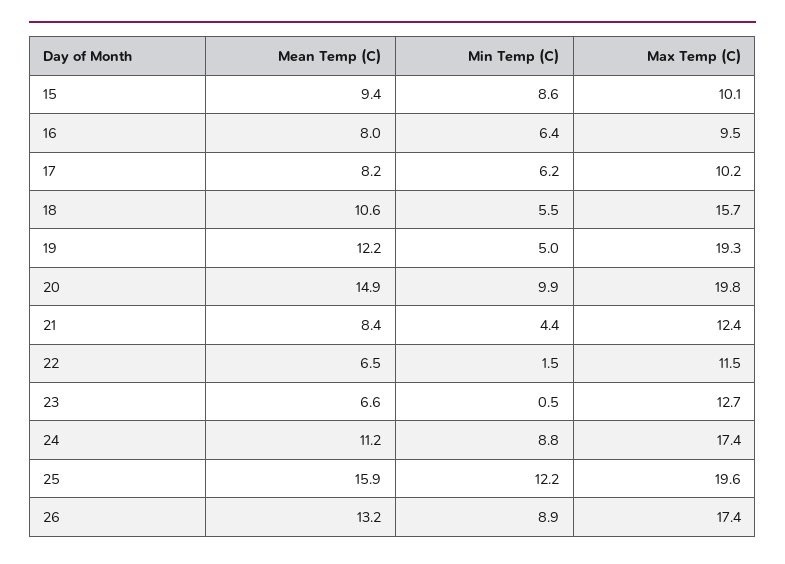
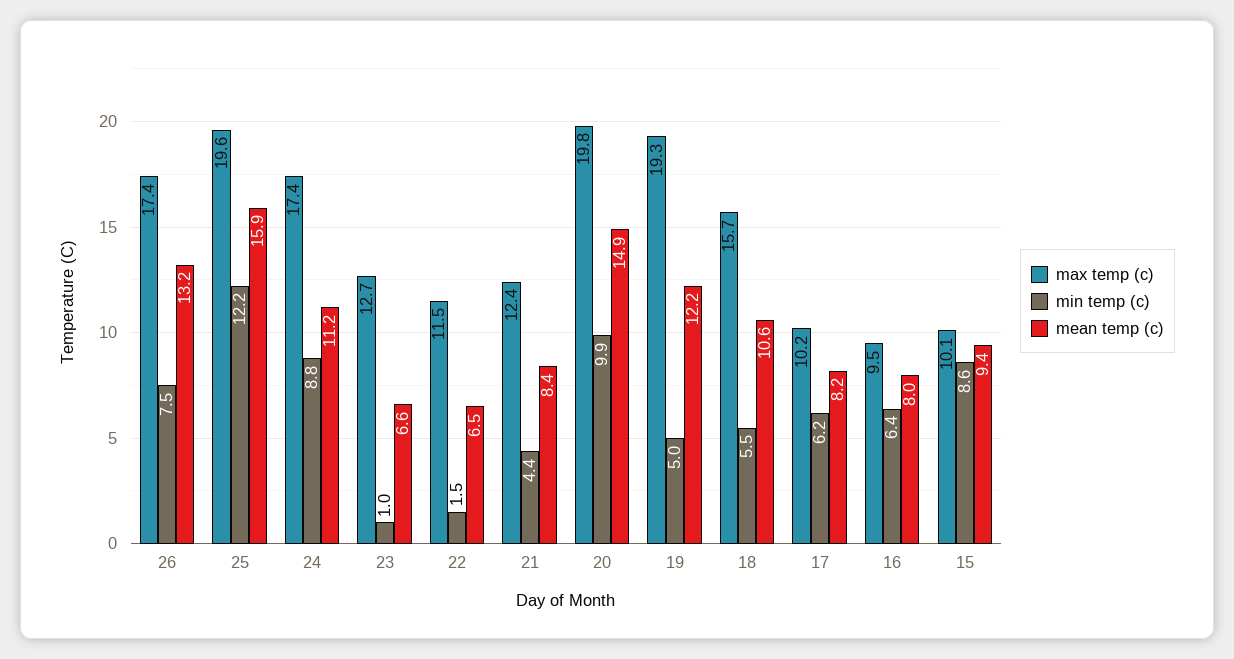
  {
    "Mean Temp (C)": {
      "15": 9.4,
      "16": 8,
      "17": 8.2,
      "18": 10.6,
      "19": 12.2,
      "20": 14.9,
      "21": 8.4,
      "22": 6.5,
      "23": 6.6,
      "24": 11.2,
      "25": 15.9,
      "26": 13.2
    },
    "Min Temp (C)": {
      "15": 8.6,
      "16": 6.4,
      "17": 6.2,
      "18": 5.5,
      "19": 5,
      "20": 9.9,
      "21": 4.4,
      "22": 1.5,
-     "23": 0.5,
+     "23": 1,
      "24": 8.8,
      "25": 12.2,
-     "26": 8.9
+     "26": 7.5
    },
    "Max Temp (C)": {
      "15": 10.1,
      "16": 9.5,
      "17": 10.2,
      "18": 15.7,
      "19": 19.3,
      "20": 19.8,
      "21": 12.4,
      "22": 11.5,
      "23": 12.7,
      "24": 17.4,
      "25": 19.6,
      "26": 17.4
    }
  }

